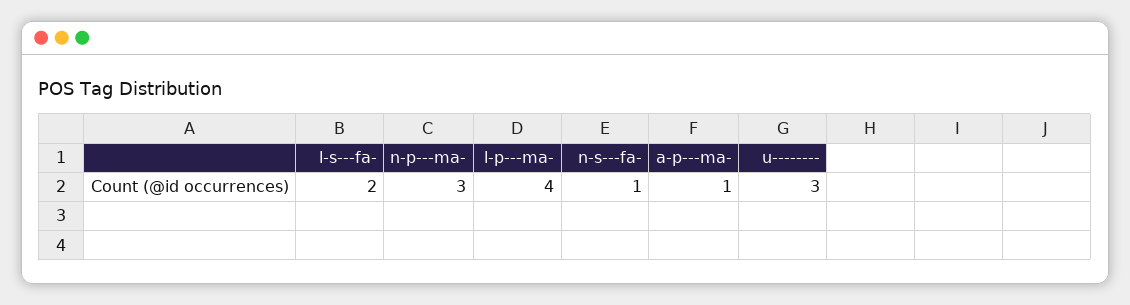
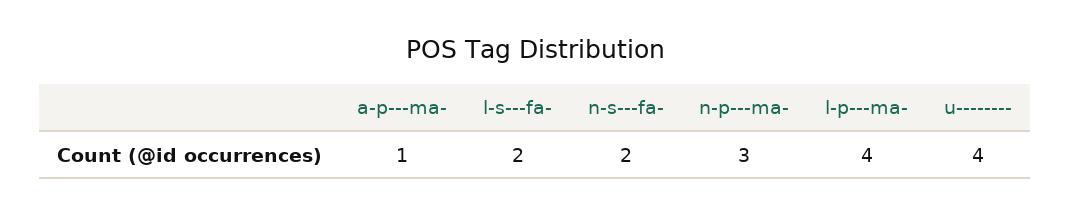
  {
    "l-s---fa-": 2,
    "n-p---ma-": 3,
    "l-p---ma-": 4,
-   "n-s---fa-": 1,
+   "n-s---fa-": 2,
    "a-p---ma-": 1,
-   "u--------": 3
+   "u--------": 4
  }

